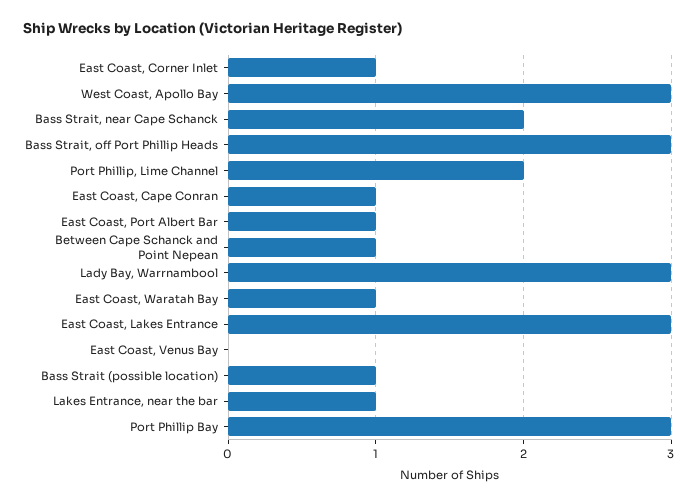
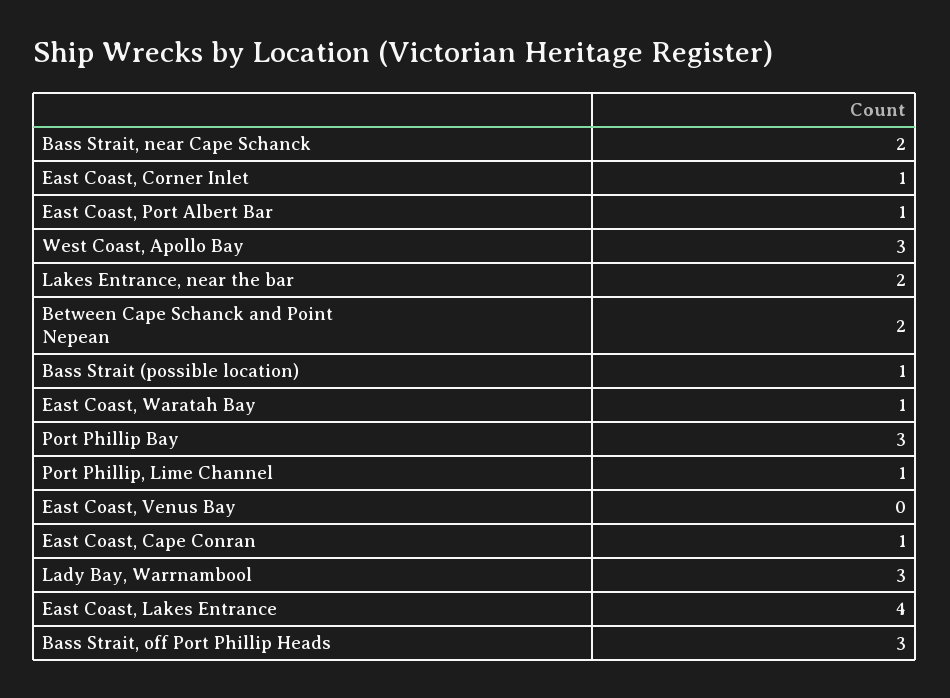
  {
    "East Coast, Corner Inlet": 1,
    "West Coast, Apollo Bay": 3,
    "Bass Strait, near Cape Schanck": 2,
    "Bass Strait, off Port Phillip Heads": 3,
-   "Port Phillip, Lime Channel": 2,
+   "Port Phillip, Lime Channel": 1,
    "East Coast, Cape Conran": 1,
    "East Coast, Port Albert Bar": 1,
-   "Between Cape Schanck and Point Nepean": 1,
+   "Between Cape Schanck and Point Nepean": 2,
    "Lady Bay, Warrnambool": 3,
    "East Coast, Waratah Bay": 1,
-   "East Coast, Lakes Entrance": 3,
+   "East Coast, Lakes Entrance": 4,
    "East Coast, Venus Bay": 0,
    "Bass Strait (possible location)": 1,
-   "Lakes Entrance, near the bar": 1,
+   "Lakes Entrance, near the bar": 2,
    "Port Phillip Bay": 3
  }

